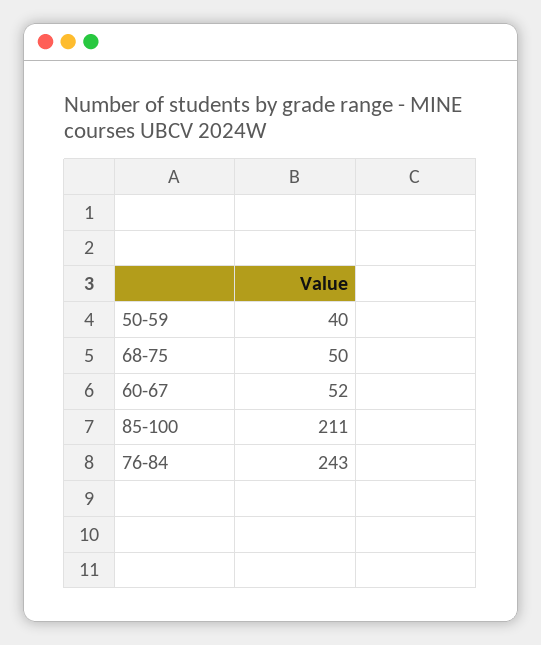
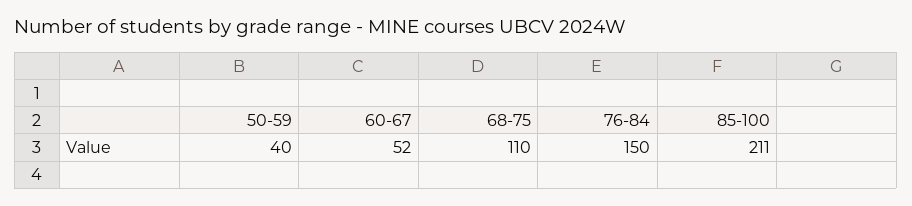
  {
    "50-59": 40,
-   "68-75": 50,
+   "68-75": 110,
    "60-67": 52,
    "85-100": 211,
-   "76-84": 243
+   "76-84": 150
  }

